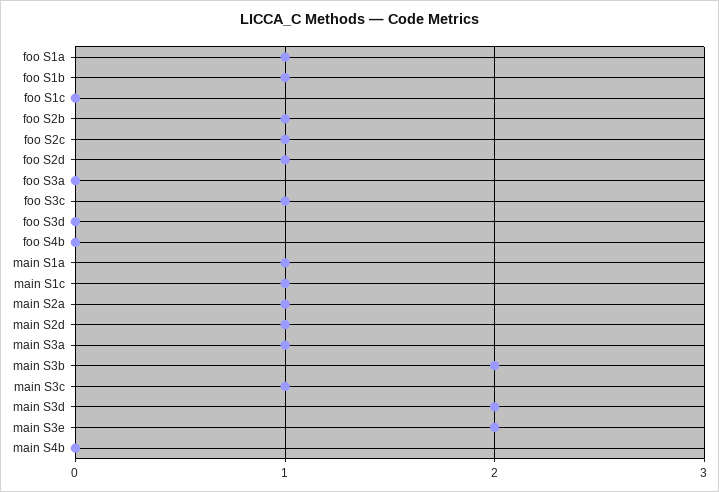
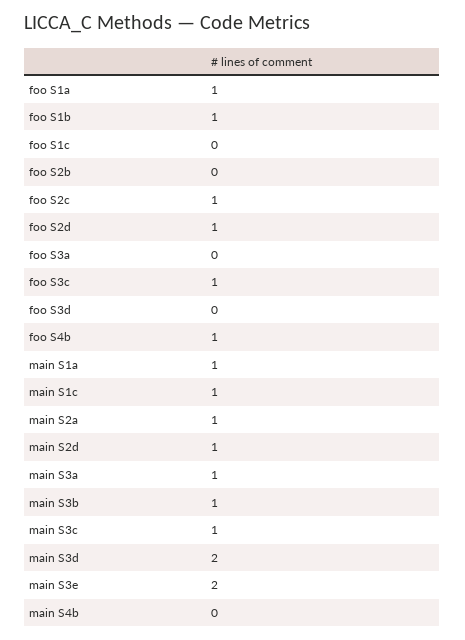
  {
    "foo S1a": 1,
    "foo S1b": 1,
    "foo S1c": 0,
-   "foo S2b": 1,
+   "foo S2b": 0,
    "foo S2c": 1,
    "foo S2d": 1,
    "foo S3a": 0,
    "foo S3c": 1,
    "foo S3d": 0,
-   "foo S4b": 0,
+   "foo S4b": 1,
    "main S1a": 1,
    "main S1c": 1,
    "main S2a": 1,
    "main S2d": 1,
    "main S3a": 1,
-   "main S3b": 2,
+   "main S3b": 1,
    "main S3c": 1,
    "main S3d": 2,
    "main S3e": 2,
    "main S4b": 0
  }

